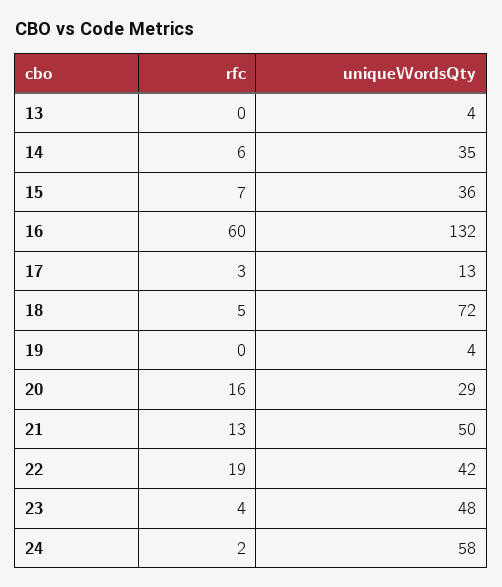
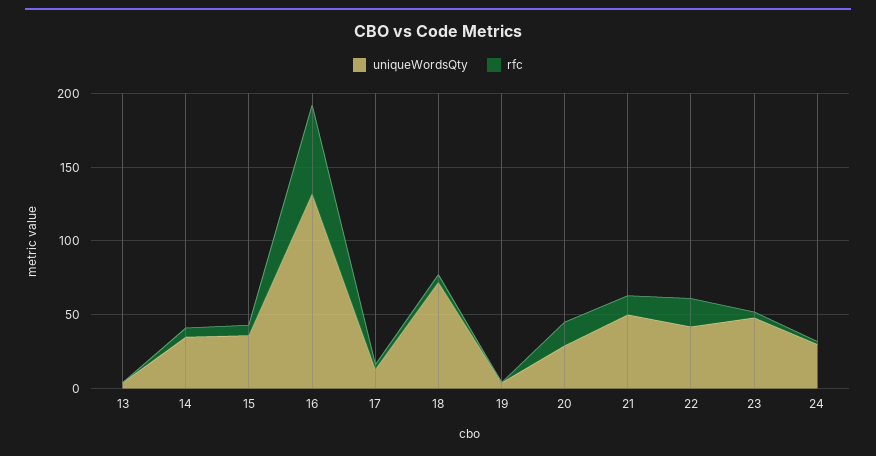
  {
    "rfc": {
      "13": 0,
      "14": 6,
      "15": 7,
      "16": 60,
      "17": 3,
      "18": 5,
      "19": 0,
      "20": 16,
      "21": 13,
      "22": 19,
      "23": 4,
      "24": 2
    },
    "uniqueWordsQty": {
      "13": 4,
      "14": 35,
      "15": 36,
      "16": 132,
      "17": 13,
      "18": 72,
      "19": 4,
      "20": 29,
      "21": 50,
      "22": 42,
      "23": 48,
-     "24": 58
+     "24": 30
    }
  }

